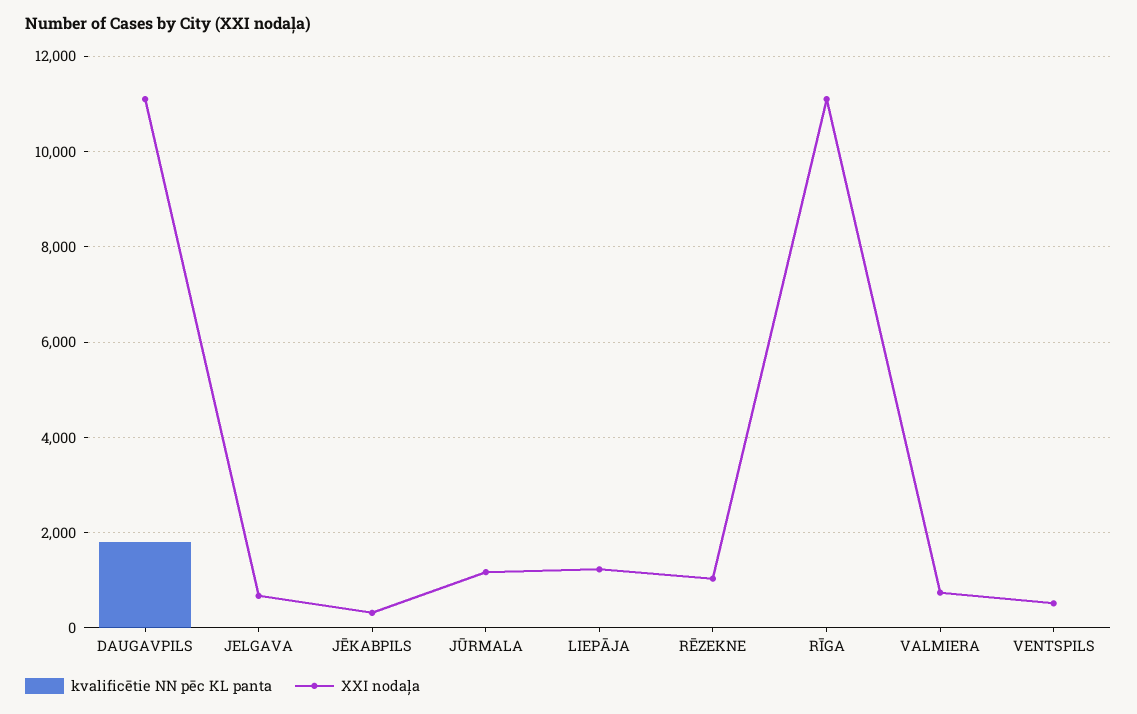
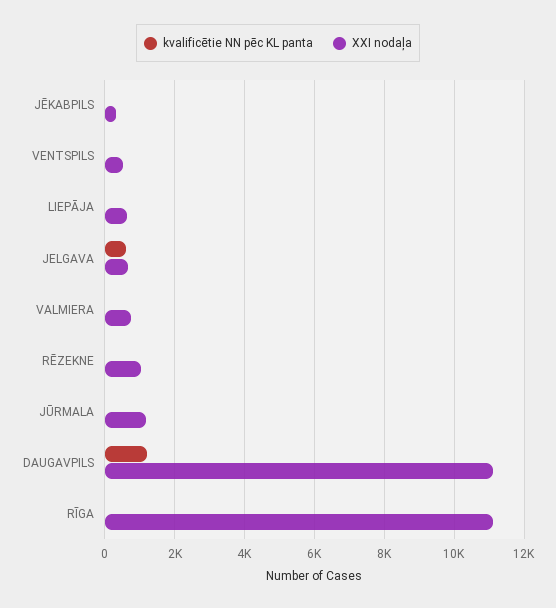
  {
    "kvalificētie NN pēc KL panta": {
-     "DAUGAVPILS": 1800,
+     "DAUGAVPILS": 1200,
-     "JELGAVA": 0,
+     "JELGAVA": 600,
      "JĒKABPILS": 0,
      "JŪRMALA": 0,
      "LIEPĀJA": 0,
      "RĒZEKNE": 0,
      "RĪGA": 0,
      "VALMIERA": 0,
      "VENTSPILS": 0
    },
    "XXI nodaļa": {
      "DAUGAVPILS": 11200,
      "JELGAVA": 600,
      "JĒKABPILS": 400,
      "JŪRMALA": 1200,
-     "LIEPĀJA": 1200,
+     "LIEPĀJA": 600,
      "RĒZEKNE": 1000,
      "RĪGA": 11200,
      "VALMIERA": 800,
      "VENTSPILS": 600
    }
  }

